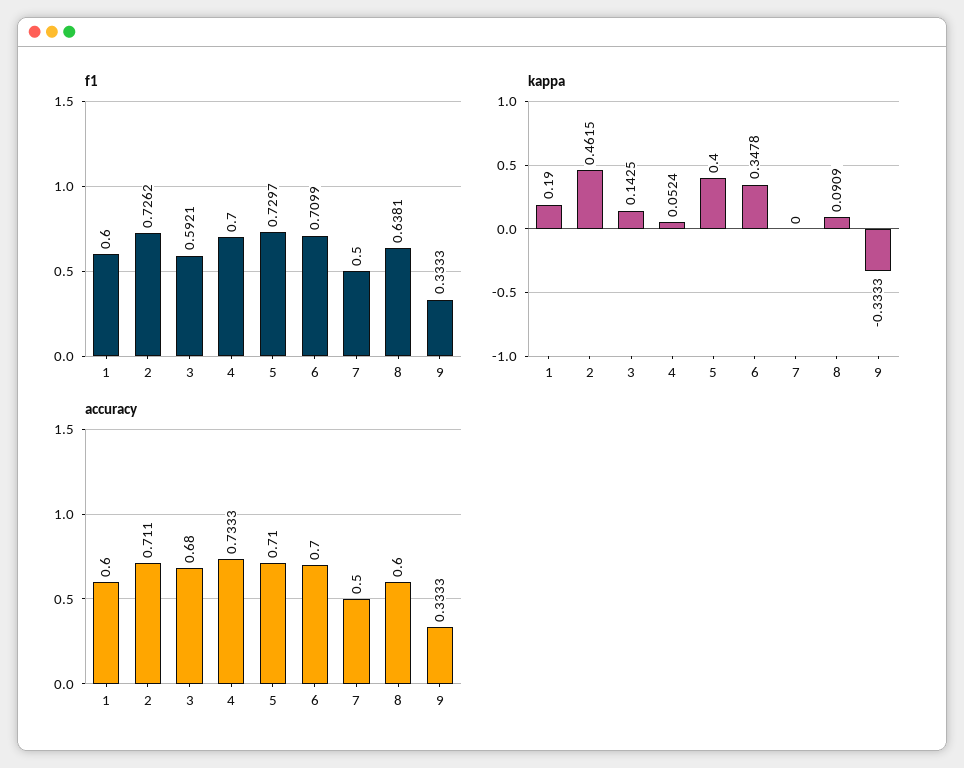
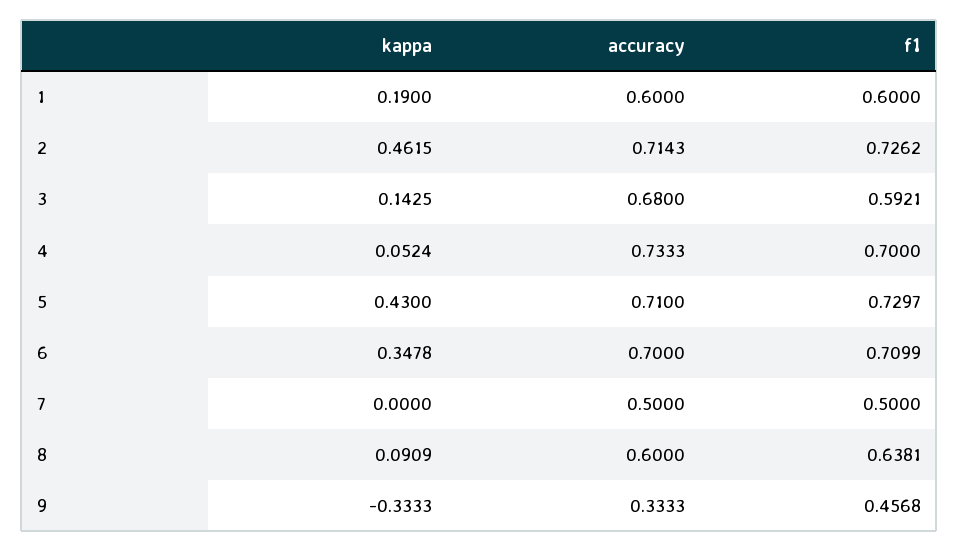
  {
    "f1": {
      "1": 0.6,
      "2": 0.7262,
      "3": 0.5921,
      "4": 0.7,
      "5": 0.7297,
      "6": 0.7099,
      "7": 0.5,
      "8": 0.6381,
-     "9": 0.3333
+     "9": 0.4568
    },
    "kappa": {
      "1": 0.19,
      "2": 0.4615,
      "3": 0.1425,
      "4": 0.0524,
-     "5": 0.4,
+     "5": 0.43,
      "6": 0.3478,
      "7": 0,
      "8": 0.0909,
      "9": -0.3333
    },
    "accuracy": {
      "1": 0.6,
-     "2": 0.711,
+     "2": 0.7143,
      "3": 0.68,
      "4": 0.7333,
      "5": 0.71,
      "6": 0.7,
      "7": 0.5,
      "8": 0.6,
      "9": 0.3333
    }
  }

